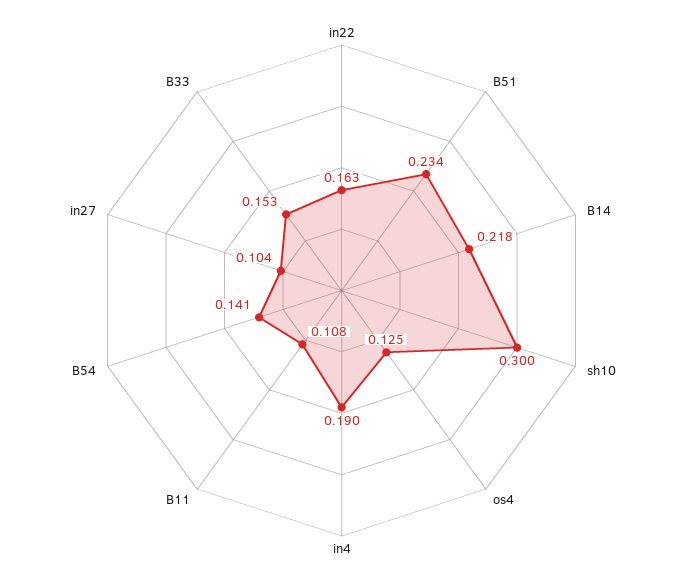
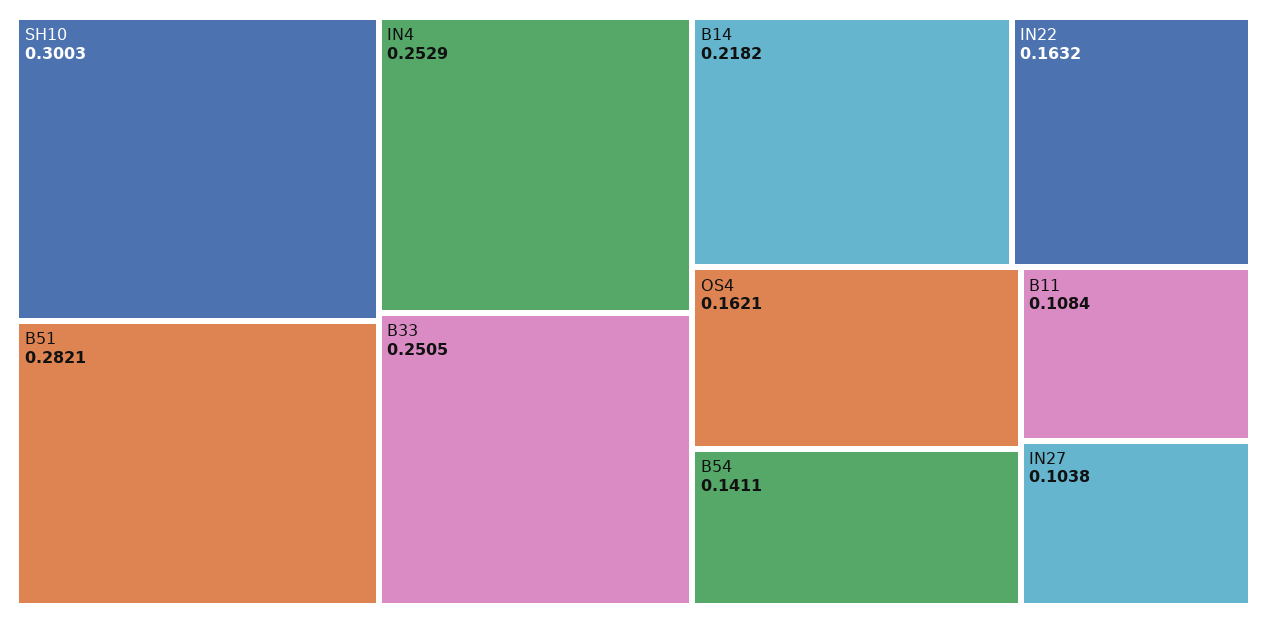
  {
    "in22": 0.1632,
-   "B51": 0.234,
+   "B51": 0.2821,
    "B14": 0.2182,
    "sh10": 0.3003,
-   "os4": 0.125,
+   "os4": 0.1621,
-   "in4": 0.19,
+   "in4": 0.2529,
    "B11": 0.1084,
    "B54": 0.1411,
    "in27": 0.1038,
-   "B33": 0.153
+   "B33": 0.2505
  }

